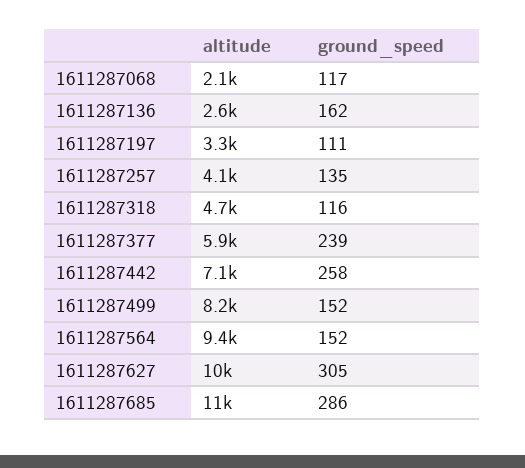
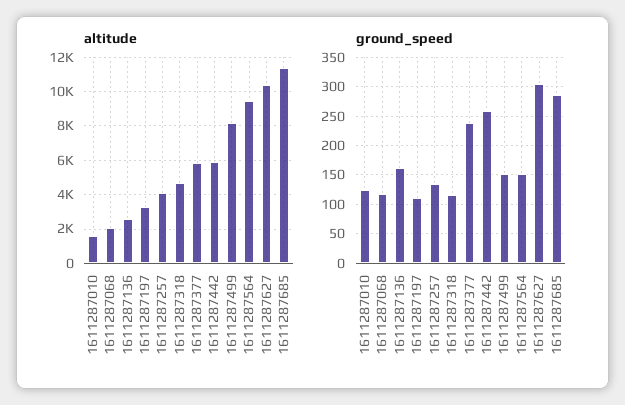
  {
    "altitude": {
      "1611287068": 2100,
      "1611287136": 2600,
      "1611287197": 3300,
      "1611287257": 4100,
      "1611287318": 4700,
      "1611287377": 5900,
-     "1611287442": 7100,
+     "1611287442": 6000,
      "1611287499": 8200,
      "1611287564": 9400,
      "1611287627": 10000,
-     "1611287685": 11000
+     "1611287685": 11000,
+     "1611287010": 1500
    },
    "ground_speed": {
      "1611287068": 117,
      "1611287136": 162,
      "1611287197": 111,
      "1611287257": 135,
      "1611287318": 116,
      "1611287377": 239,
      "1611287442": 258,
      "1611287499": 152,
      "1611287564": 152,
      "1611287627": 305,
-     "1611287685": 286
+     "1611287685": 286,
+     "1611287010": 125
    }
  }

